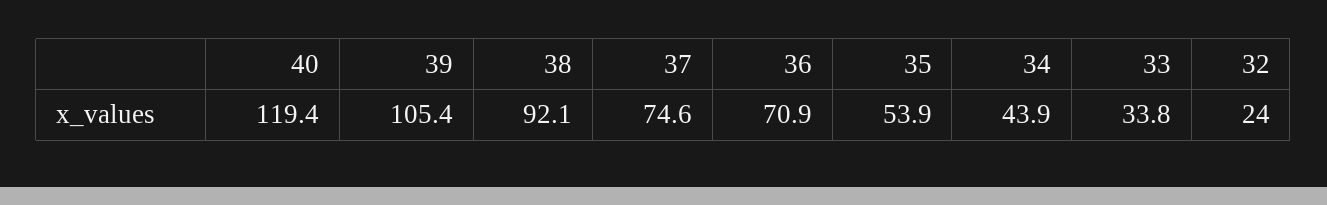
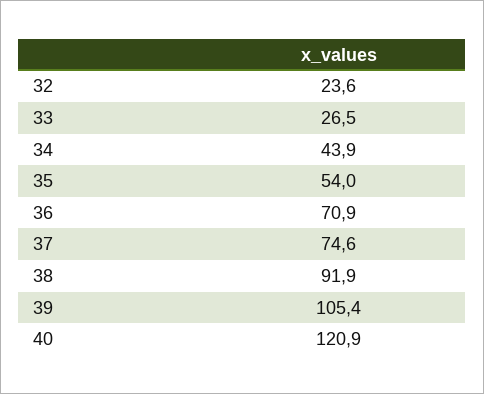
  {
-   "40": 119.4,
+   "40": 120.9,
    "39": 105.4,
-   "38": 92.1,
+   "38": 91.9,
    "37": 74.6,
    "36": 70.9,
-   "35": 53.9,
+   "35": 54,
    "34": 43.9,
-   "33": 33.8,
+   "33": 26.5,
-   "32": 24
+   "32": 23.6
  }

